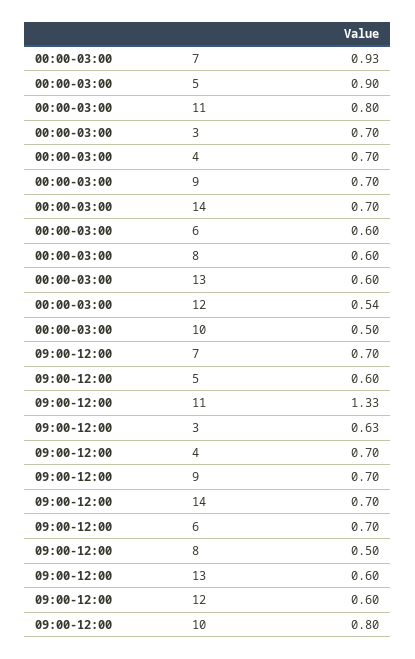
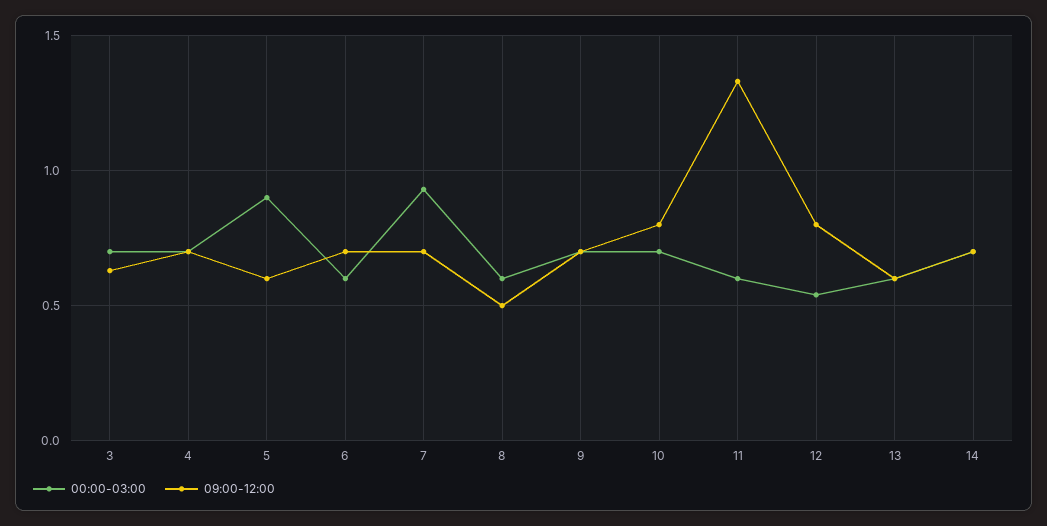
  {
    "00:00-03:00": {
      "7": 0.93,
      "5": 0.9,
-     "11": 0.8,
+     "11": 0.6,
      "3": 0.7,
      "4": 0.7,
      "9": 0.7,
      "14": 0.7,
      "6": 0.6,
      "8": 0.6,
      "13": 0.6,
      "12": 0.54,
-     "10": 0.5
+     "10": 0.7
    },
    "09:00-12:00": {
      "7": 0.7,
      "5": 0.6,
      "11": 1.33,
      "3": 0.63,
      "4": 0.7,
      "9": 0.7,
      "14": 0.7,
      "6": 0.7,
      "8": 0.5,
      "13": 0.6,
-     "12": 0.6,
+     "12": 0.8,
      "10": 0.8
    }
  }

